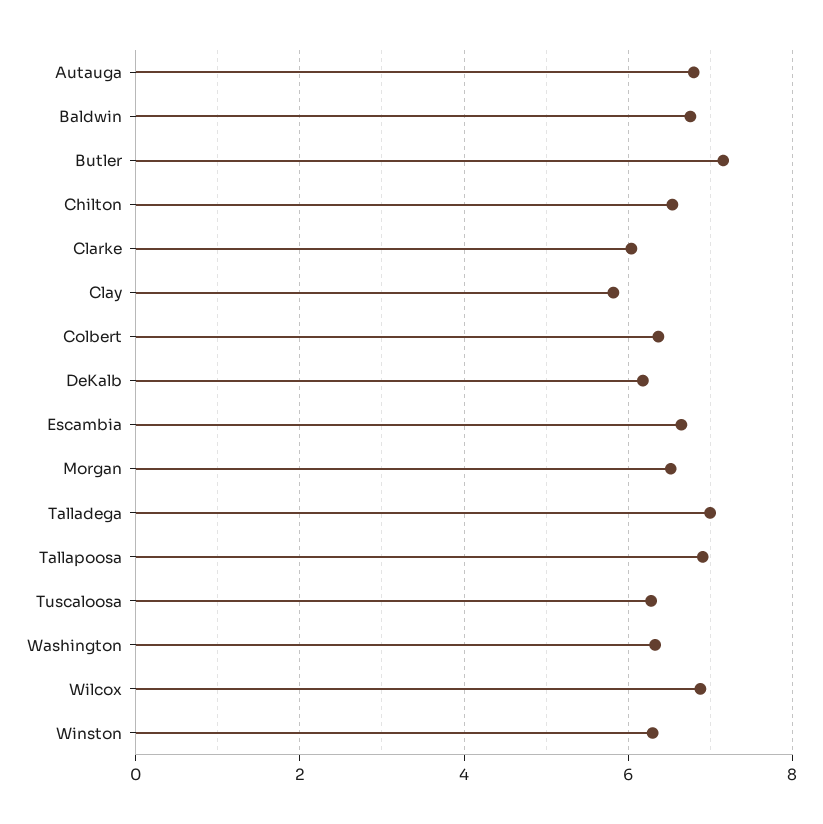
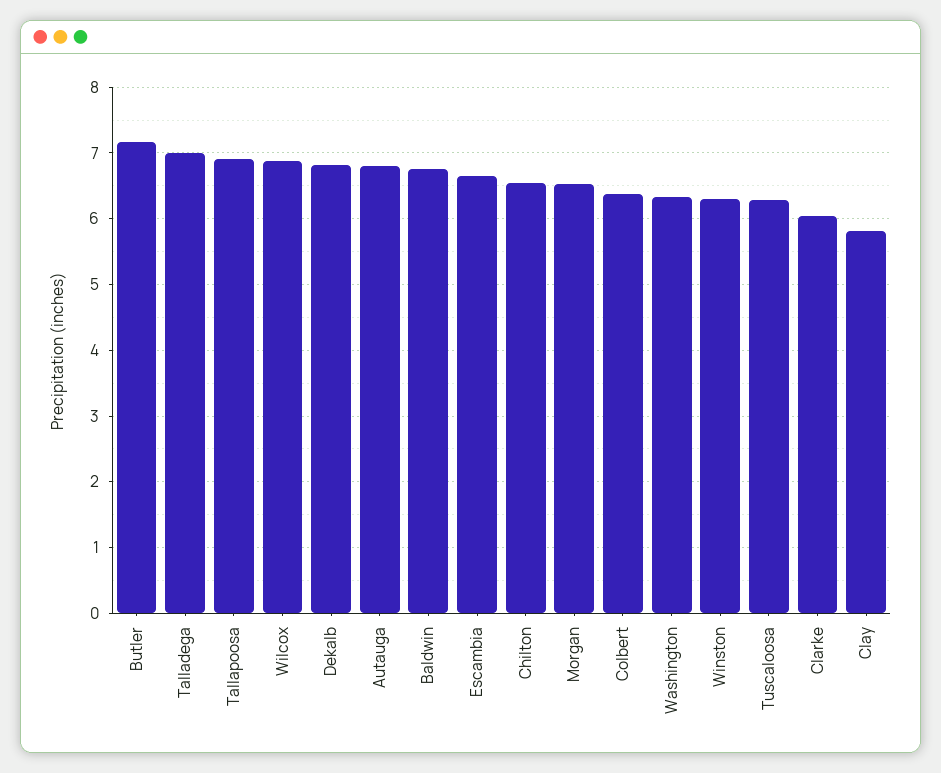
  {
    "Autauga": 6.8,
    "Baldwin": 6.8,
    "Butler": 7.2,
    "Chilton": 6.5,
    "Clarke": 6,
    "Clay": 5.8,
    "Colbert": 6.4,
-   "DeKalb": 6.2,
+   "DeKalb": 6.8,
    "Escambia": 6.7,
    "Morgan": 6.5,
    "Talladega": 7,
    "Tallapoosa": 6.9,
    "Tuscaloosa": 6.3,
    "Washington": 6.3,
    "Wilcox": 6.9,
    "Winston": 6.3
  }

